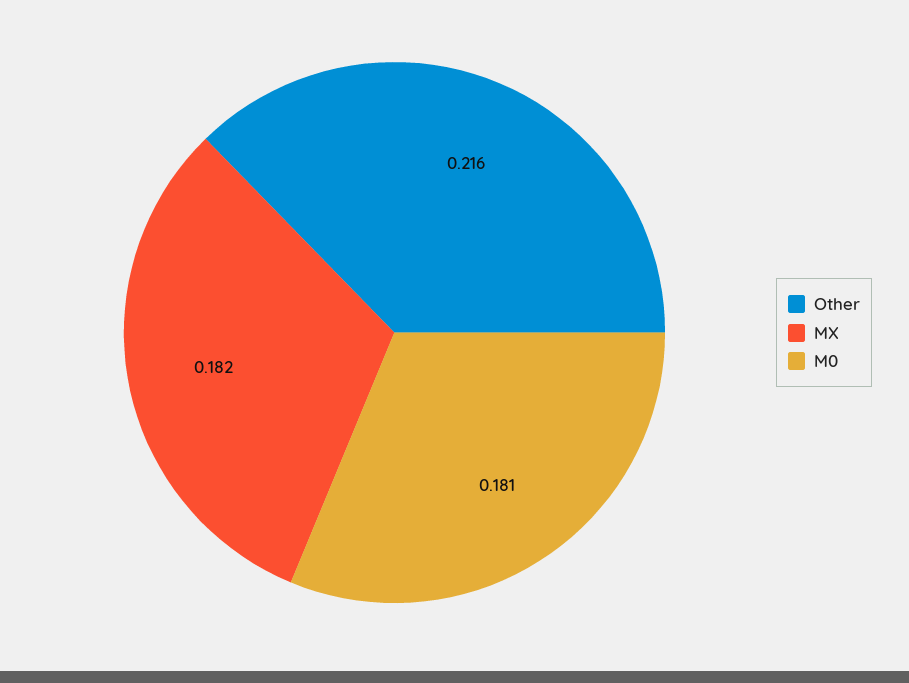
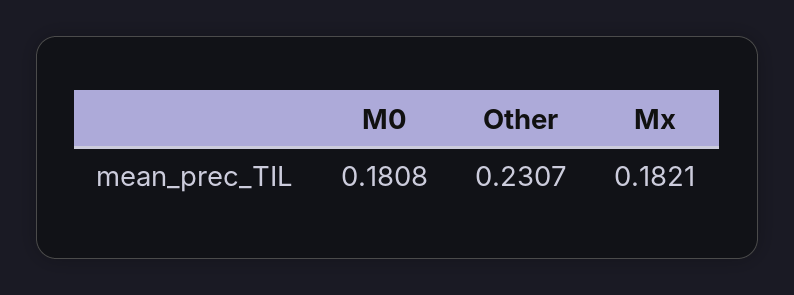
  {
-   "Other": 0.216,
+   "Other": 0.2307,
    "MX": 0.1821,
    "M0": 0.1808
  }

